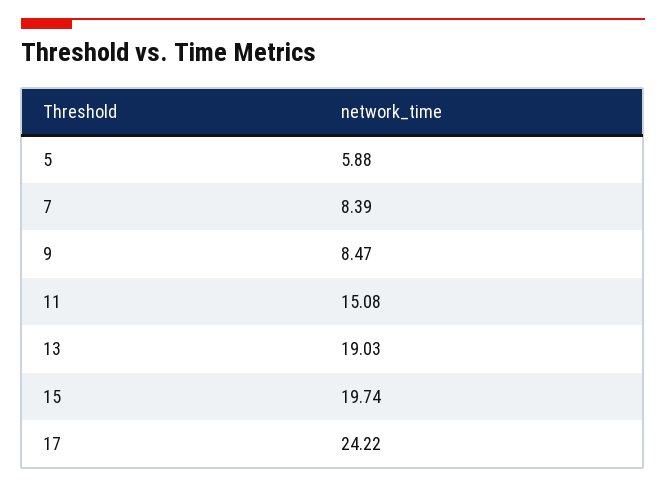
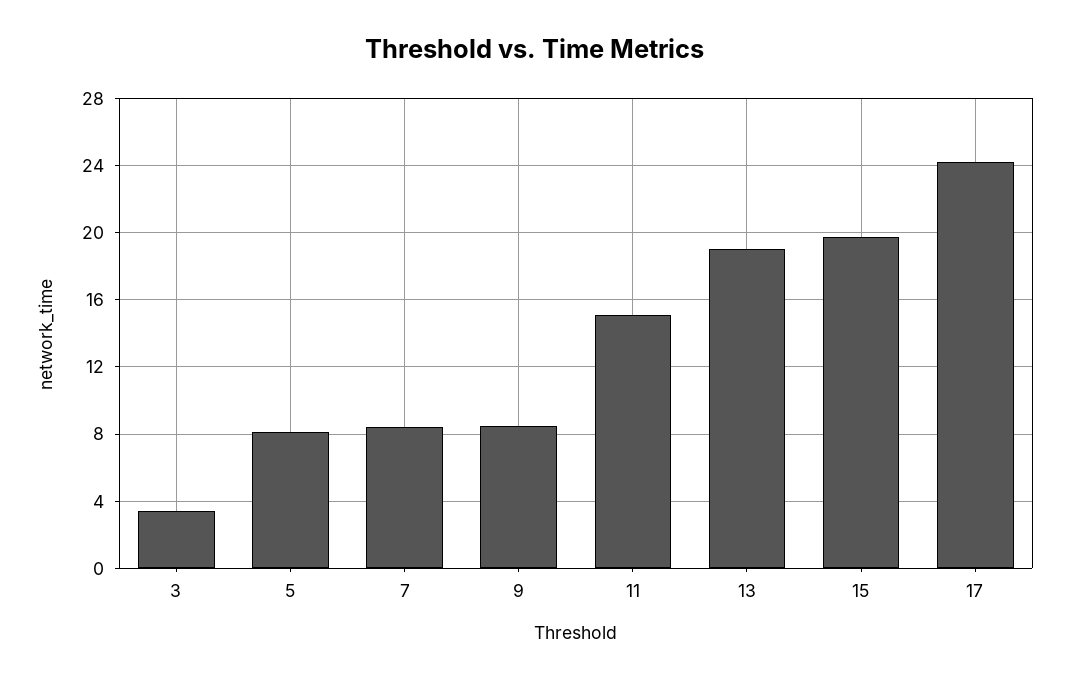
  {
-   "5": 5.88,
+   "5": 8,
    "7": 8.39,
    "9": 8.47,
    "11": 15.08,
    "13": 19.03,
    "15": 19.74,
-   "17": 24.22
+   "17": 24.22,
+   "3": 3.5
  }

